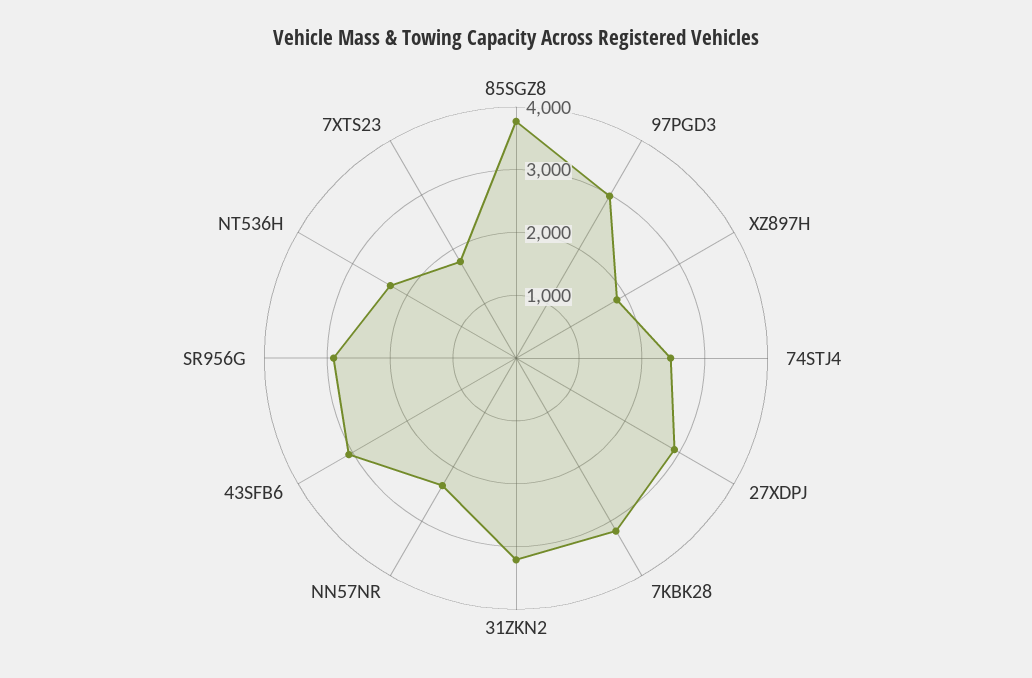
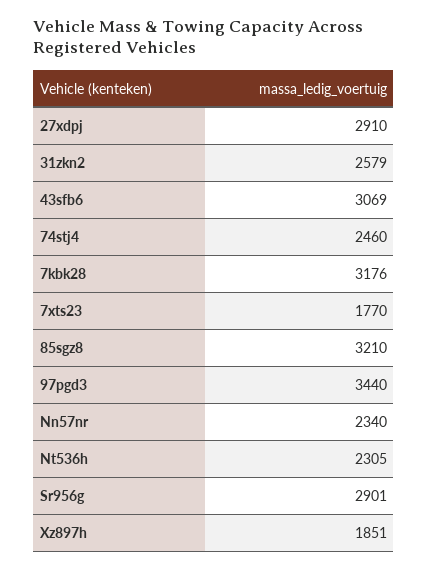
  {
-   "85SGZ8": 3800,
+   "85SGZ8": 3210,
-   "97PGD3": 3000,
+   "97PGD3": 3440,
    "XZ897H": 1851,
    "74STJ4": 2460,
    "27XDPJ": 2910,
    "7KBK28": 3176,
-   "31ZKN2": 3200,
+   "31ZKN2": 2579,
    "NN57NR": 2340,
    "43SFB6": 3069,
    "SR956G": 2901,
    "NT536H": 2305,
    "7XTS23": 1770
  }

